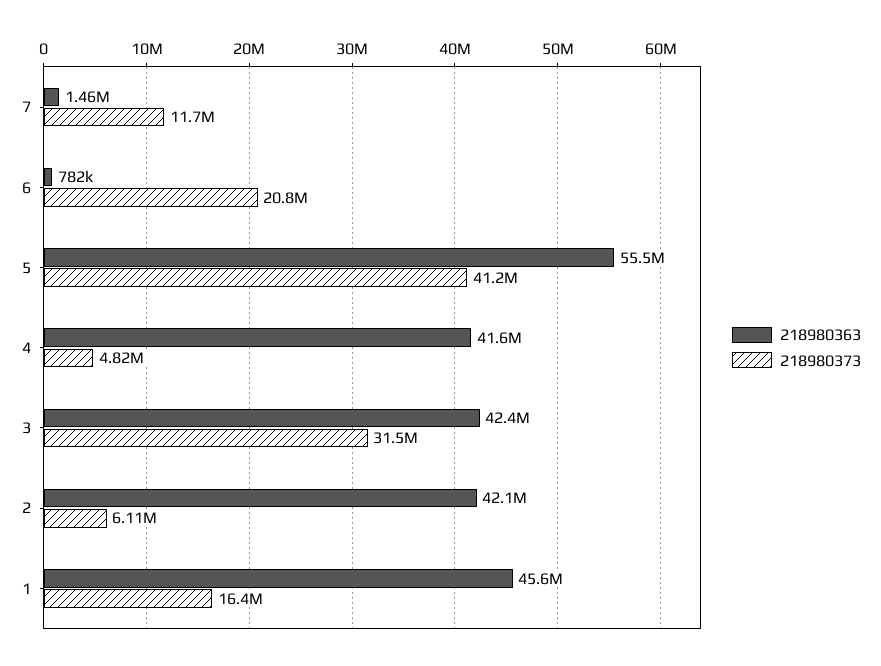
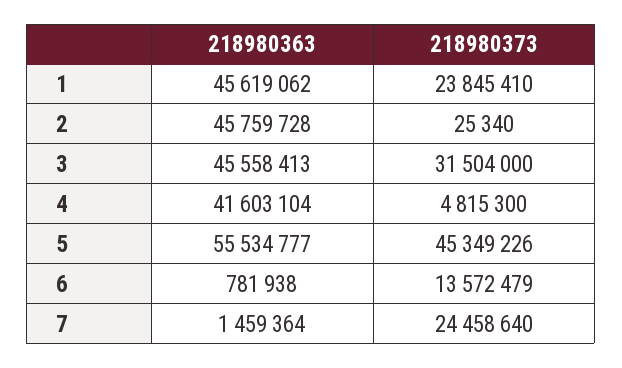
  {
    "218980363": {
      "7": 1459364,
      "6": 781938,
      "5": 55534777,
      "4": 41603104,
-     "3": 42400000,
+     "3": 45558413,
-     "2": 42100000,
+     "2": 45759728,
      "1": 45619062
    },
    "218980373": {
-     "7": 11700000,
+     "7": 24458640,
-     "6": 20800000,
+     "6": 13572479,
-     "5": 41200000,
+     "5": 45349226,
      "4": 4815300,
      "3": 31504000,
-     "2": 6110000,
+     "2": 25340,
-     "1": 16400000
+     "1": 23845410
    }
  }

